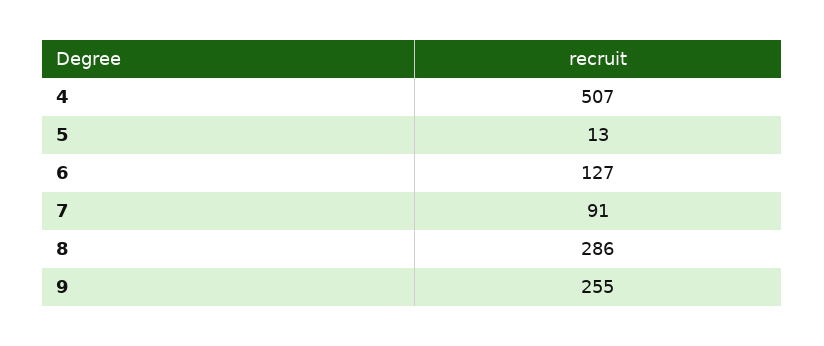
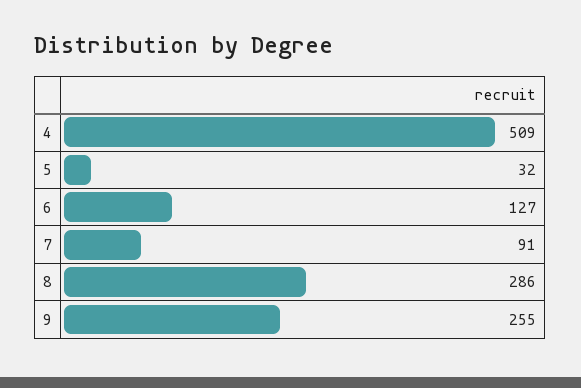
  {
-   "4": 507,
+   "4": 509,
-   "5": 13,
+   "5": 32,
    "6": 127,
    "7": 91,
    "8": 286,
    "9": 255
  }

